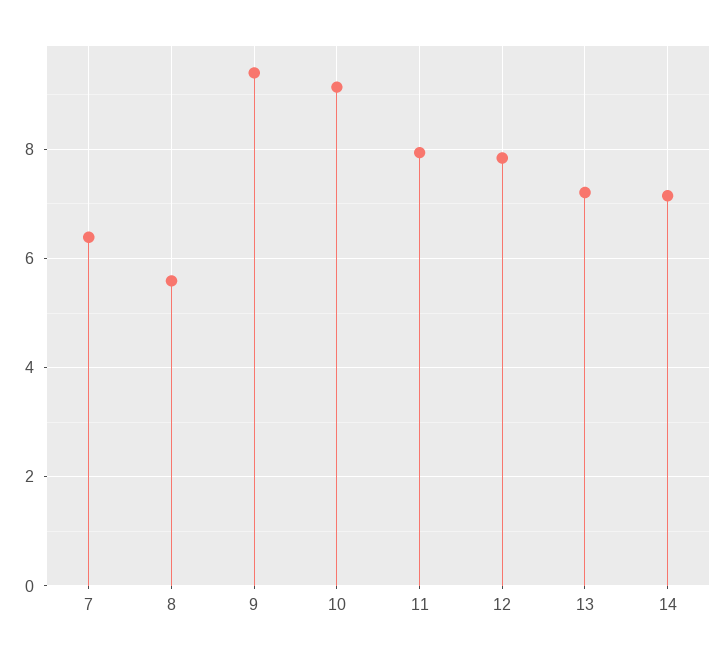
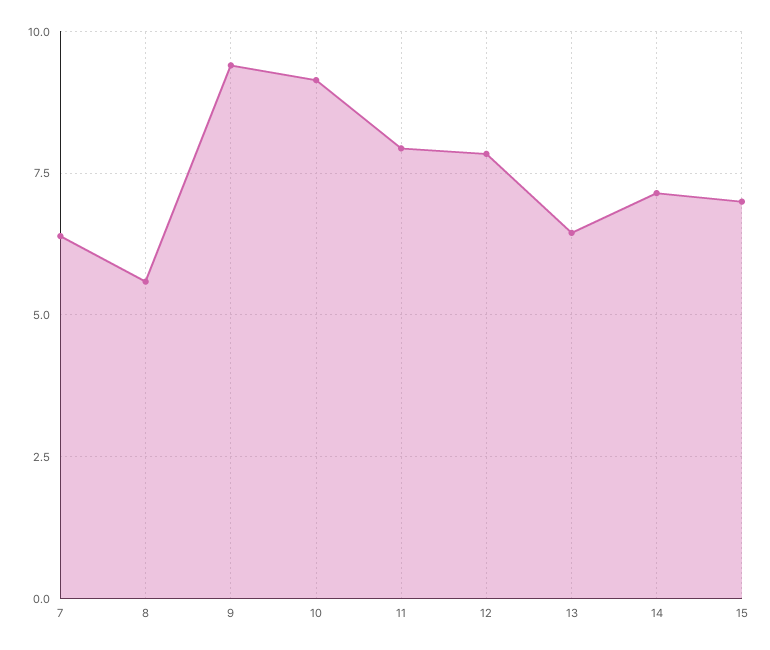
  {
    "7": 6.4,
    "8": 5.6,
    "9": 9.4,
    "10": 9.2,
    "11": 8,
    "12": 7.8,
-   "13": 7.2,
+   "13": 6.5,
-   "14": 7.2
+   "14": 7.2,
+   "15": 7
  }

